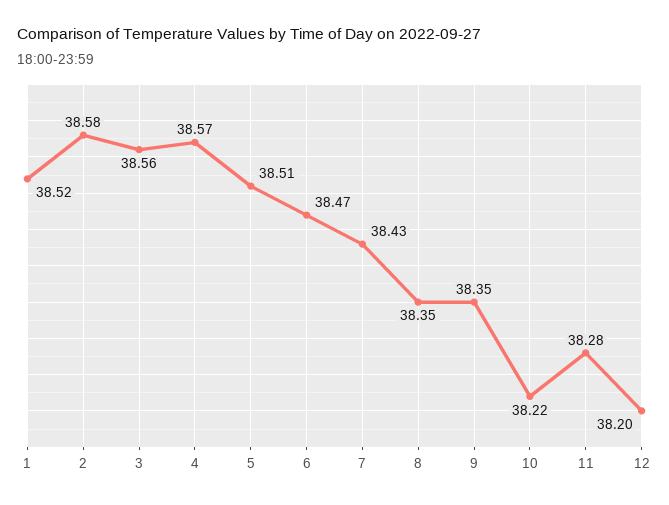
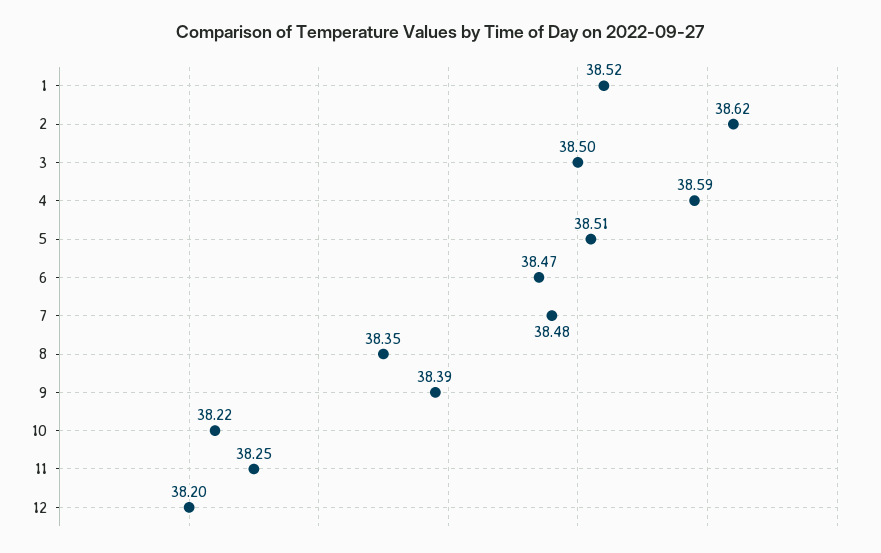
  {
    "1": 38.52,
-   "2": 38.58,
+   "2": 38.62,
-   "3": 38.56,
+   "3": 38.5,
-   "4": 38.57,
+   "4": 38.59,
    "5": 38.51,
    "6": 38.47,
-   "7": 38.43,
+   "7": 38.48,
    "8": 38.35,
-   "9": 38.35,
+   "9": 38.39,
    "10": 38.22,
-   "11": 38.28,
+   "11": 38.25,
    "12": 38.2
  }

